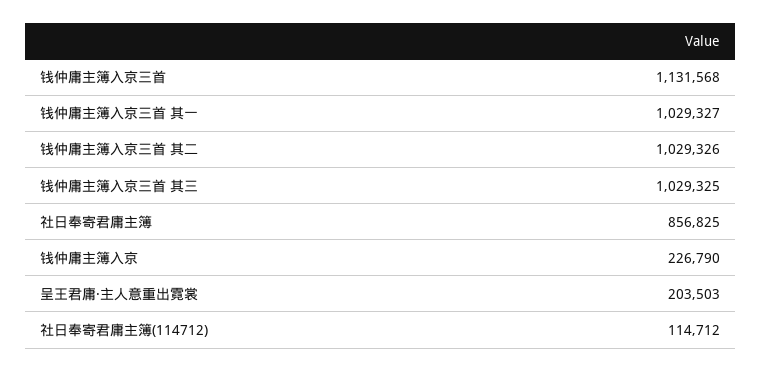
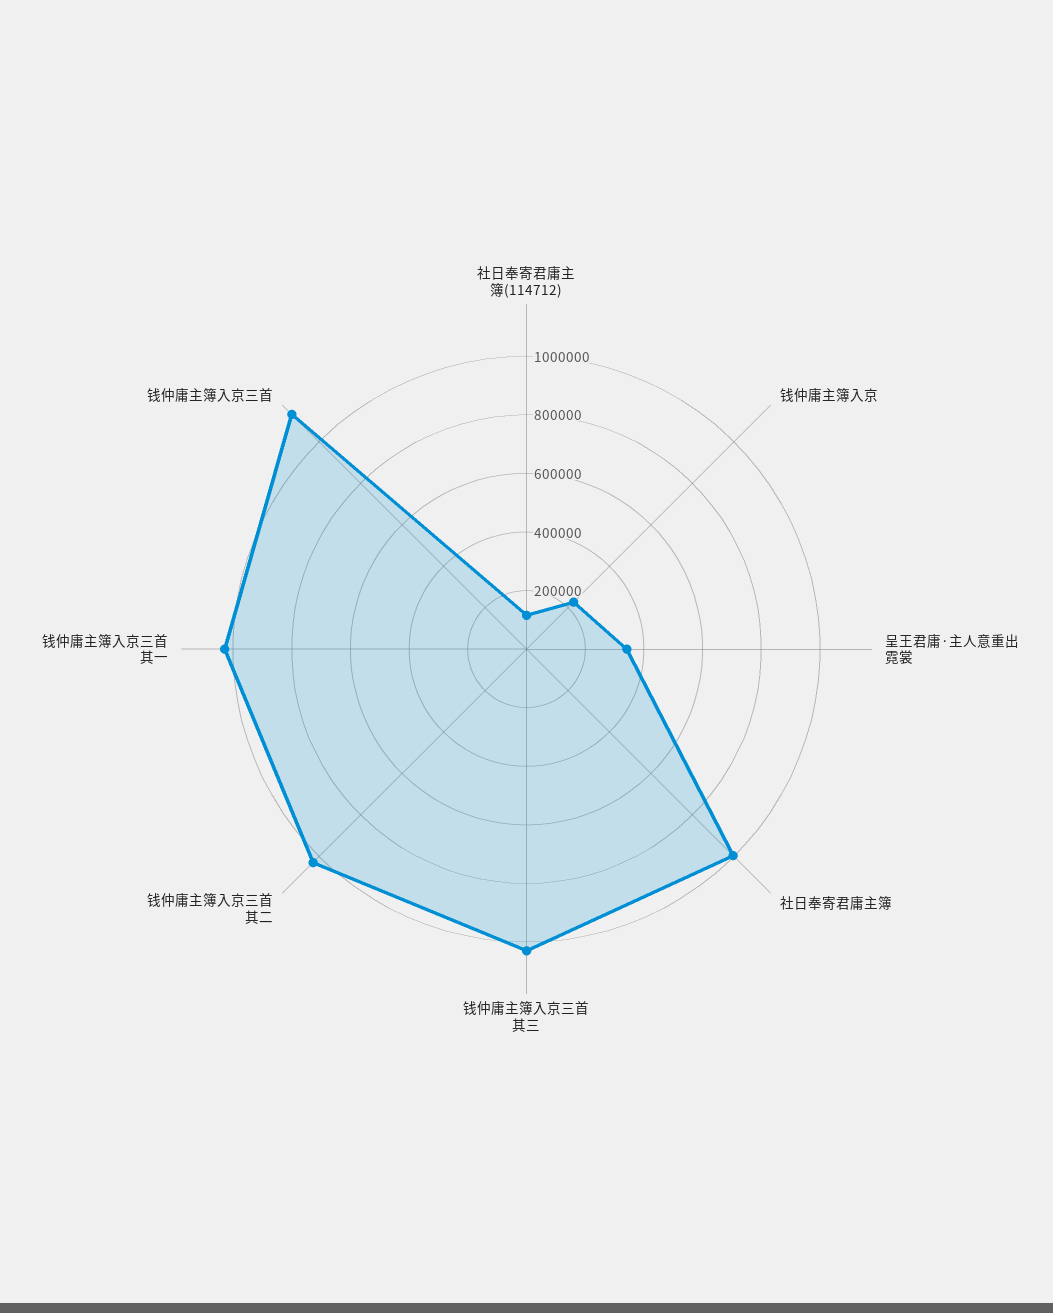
  {
    "钱仲庸主簿入京三首": 1131568,
    "钱仲庸主簿入京三首 其一": 1029327,
    "钱仲庸主簿入京三首 其二": 1029326,
    "钱仲庸主簿入京三首 其三": 1029325,
-   "社日奉寄君庸主簿": 856825,
+   "社日奉寄君庸主簿": 1000000,
    "钱仲庸主簿入京": 226790,
-   "呈王君庸·主人意重出霓裳": 203503,
+   "呈王君庸·主人意重出霓裳": 350000,
    "社日奉寄君庸主簿(114712)": 114712
  }

